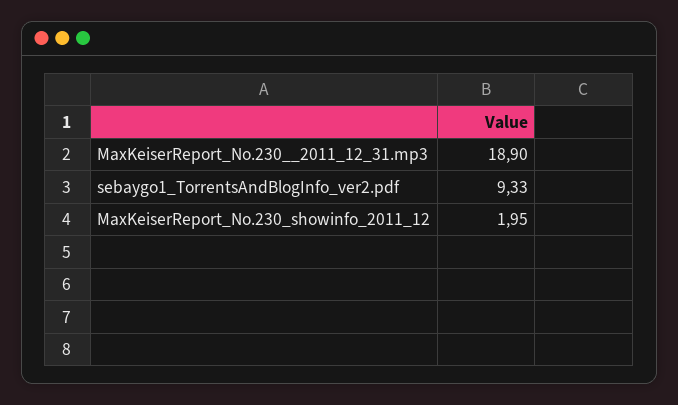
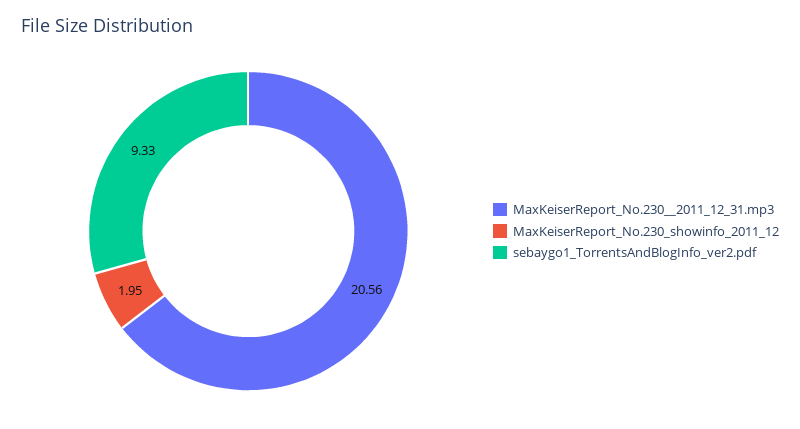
  {
-   "MaxKeiserReport_No.230__2011_12_31.mp3": 18.9,
+   "MaxKeiserReport_No.230__2011_12_31.mp3": 20.56,
    "sebaygo1_TorrentsAndBlogInfo_ver2.pdf": 9.33,
    "MaxKeiserReport_No.230_showinfo_2011_12": 1.95
  }

